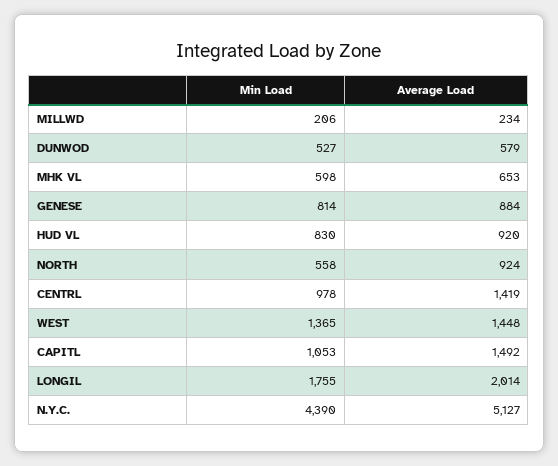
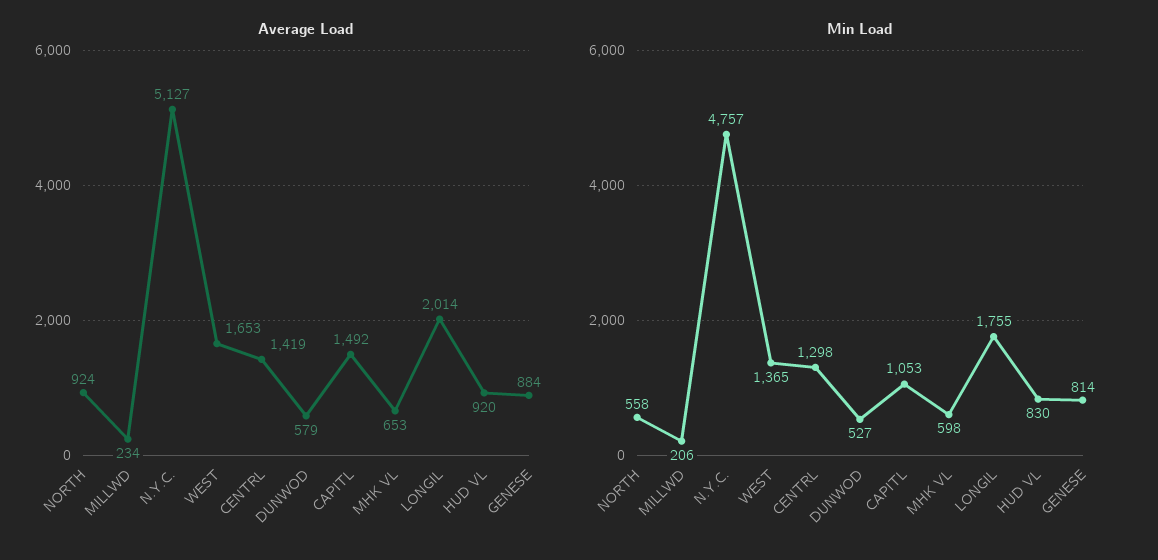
  {
    "Min Load": {
      "MILLWD": 206,
      "DUNWOD": 527,
      "MHK VL": 598,
      "GENESE": 814,
      "HUD VL": 830,
      "NORTH": 558,
-     "CENTRL": 978,
+     "CENTRL": 1298,
      "WEST": 1365,
      "CAPITL": 1053,
      "LONGIL": 1755,
-     "N.Y.C.": 4390
+     "N.Y.C.": 4757
    },
    "Average Load": {
      "MILLWD": 234,
      "DUNWOD": 579,
      "MHK VL": 653,
      "GENESE": 884,
      "HUD VL": 920,
      "NORTH": 924,
      "CENTRL": 1419,
-     "WEST": 1448,
+     "WEST": 1653,
      "CAPITL": 1492,
      "LONGIL": 2014,
      "N.Y.C.": 5127
    }
  }

